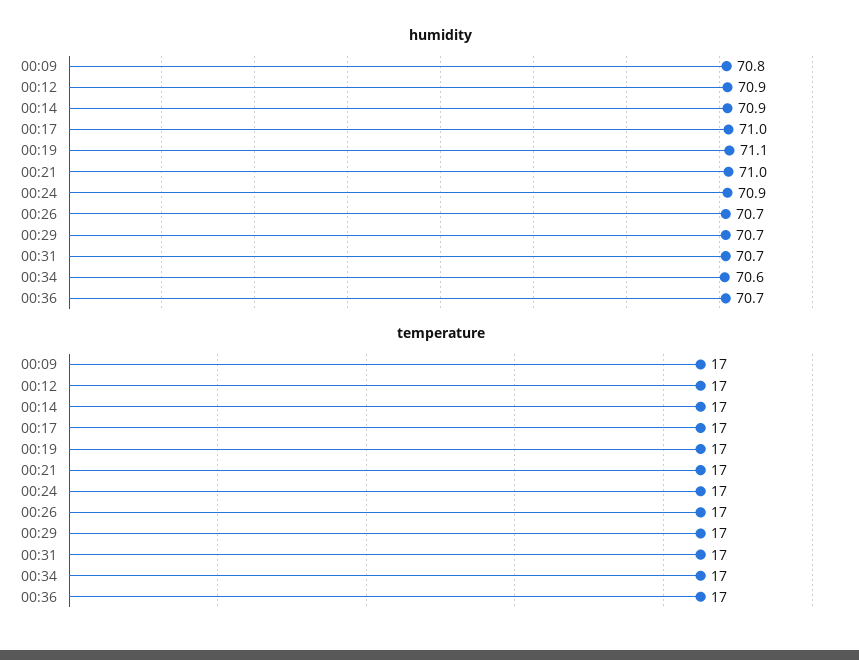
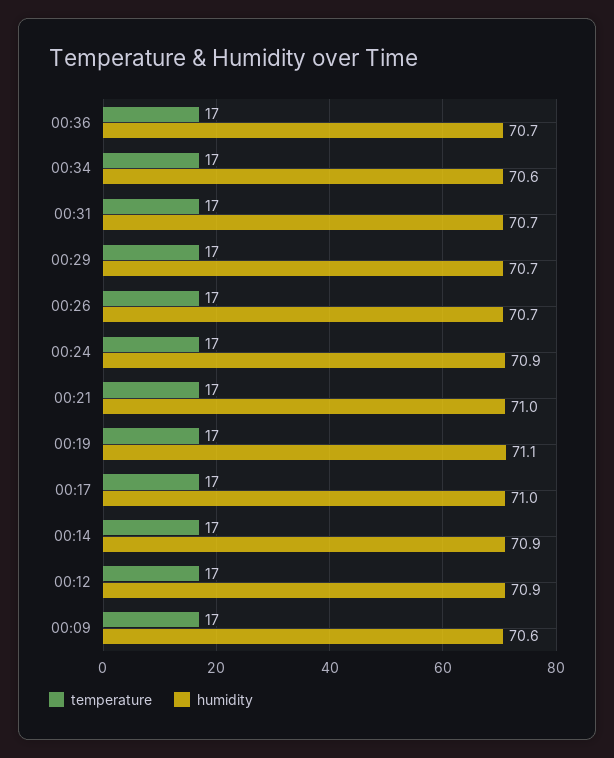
  {
    "humidity": {
-     "00:09": 70.8,
+     "00:09": 70.6,
      "00:12": 70.9,
      "00:14": 70.9,
      "00:17": 71,
      "00:19": 71.1,
      "00:21": 71,
      "00:24": 70.9,
      "00:26": 70.7,
      "00:29": 70.7,
      "00:31": 70.7,
      "00:34": 70.6,
      "00:36": 70.7
    },
    "temperature": {
      "00:09": 17,
      "00:12": 17,
      "00:14": 17,
      "00:17": 17,
      "00:19": 17,
      "00:21": 17,
      "00:24": 17,
      "00:26": 17,
      "00:29": 17,
      "00:31": 17,
      "00:34": 17,
      "00:36": 17
    }
  }

